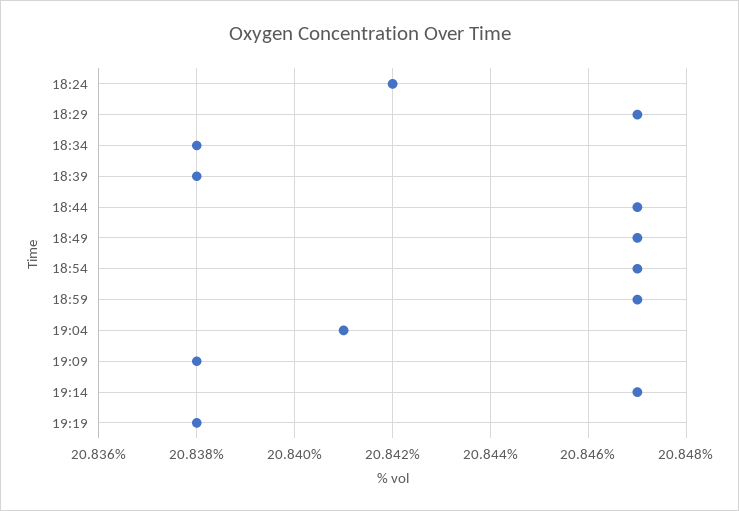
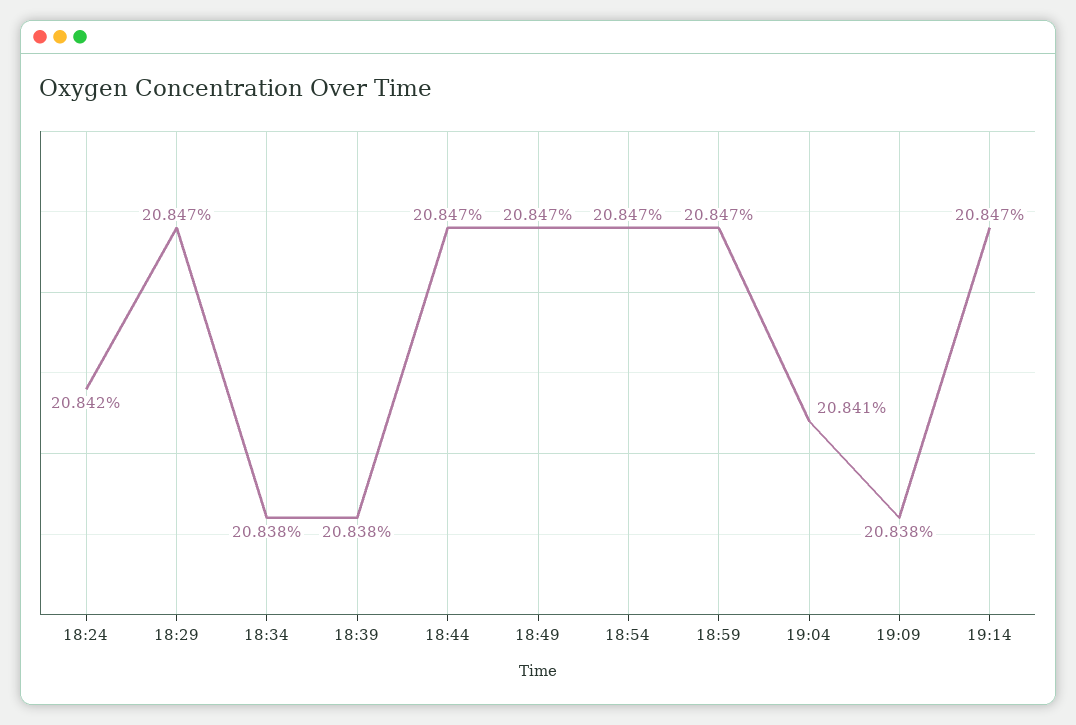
  {
    "18:24": 20.842,
    "18:29": 20.847,
    "18:34": 20.838,
    "18:39": 20.838,
    "18:44": 20.847,
    "18:49": 20.847,
    "18:54": 20.847,
    "18:59": 20.847,
    "19:04": 20.841,
    "19:09": 20.838,
-   "19:14": 20.847,
+   "19:14": 20.847
-   "19:19": 20.838
  }

